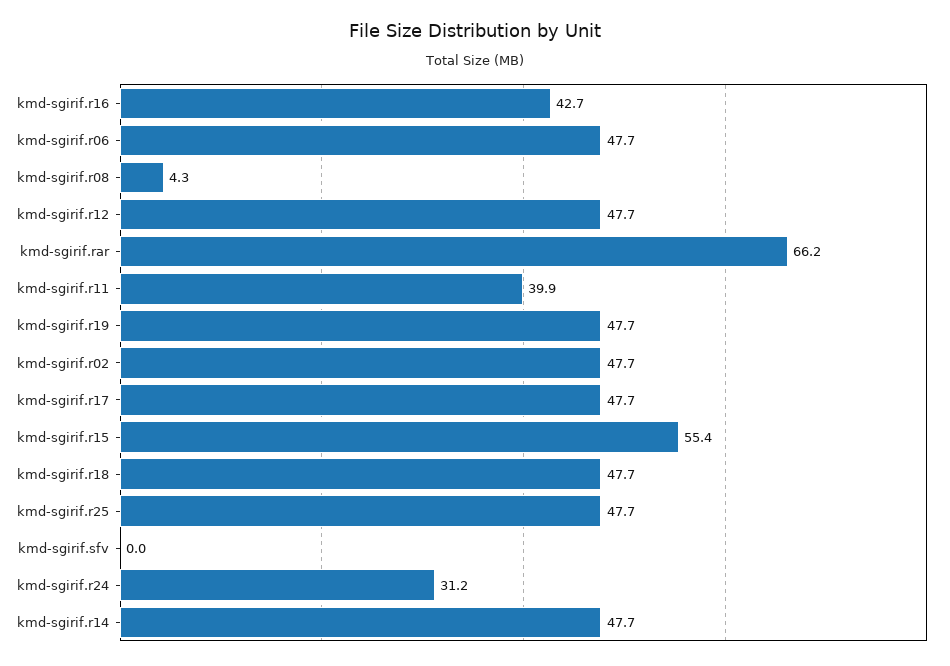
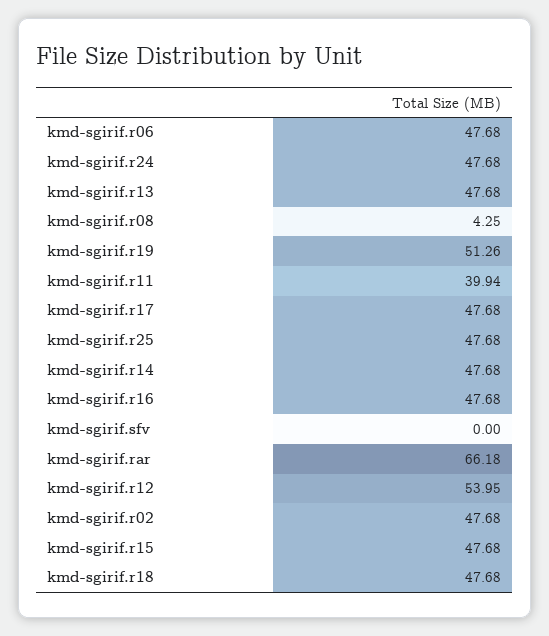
  {
-   "kmd-sgirif.r16": 42.7,
+   "kmd-sgirif.r16": 47.68,
    "kmd-sgirif.r06": 47.68,
    "kmd-sgirif.r08": 4.25,
-   "kmd-sgirif.r12": 47.7,
+   "kmd-sgirif.r12": 53.95,
    "kmd-sgirif.rar": 66.18,
    "kmd-sgirif.r11": 39.94,
-   "kmd-sgirif.r19": 47.7,
+   "kmd-sgirif.r19": 51.26,
    "kmd-sgirif.r02": 47.68,
    "kmd-sgirif.r17": 47.68,
-   "kmd-sgirif.r15": 55.4,
+   "kmd-sgirif.r15": 47.68,
    "kmd-sgirif.r18": 47.68,
    "kmd-sgirif.r25": 47.68,
    "kmd-sgirif.sfv": 0,
-   "kmd-sgirif.r24": 31.2,
+   "kmd-sgirif.r24": 47.68,
-   "kmd-sgirif.r14": 47.68
+   "kmd-sgirif.r14": 47.68,
+   "kmd-sgirif.r13": 47.68
  }

